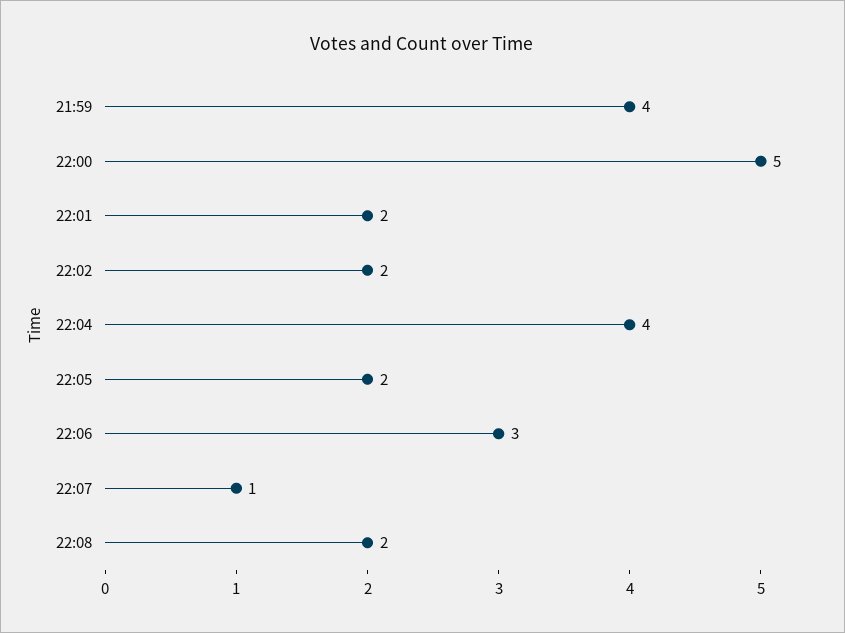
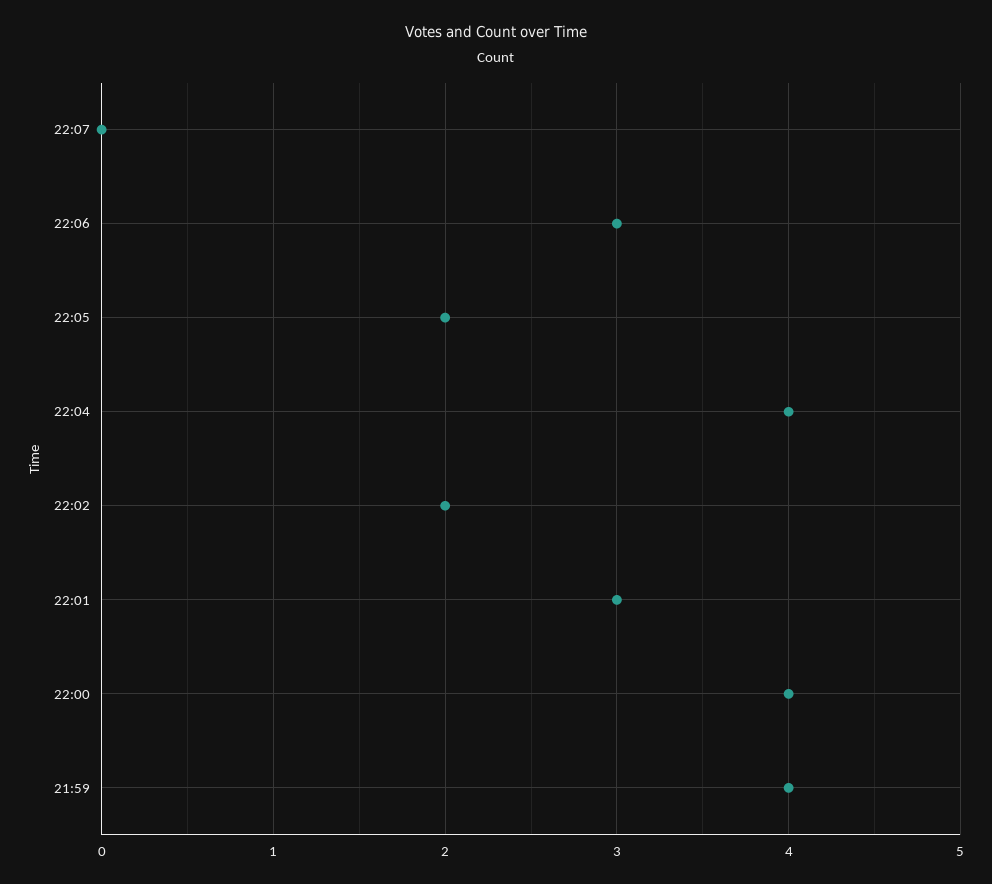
  {
    "21:59": 4,
-   "22:00": 5,
+   "22:00": 4,
-   "22:01": 2,
+   "22:01": 3,
    "22:02": 2,
    "22:04": 4,
    "22:05": 2,
    "22:06": 3,
-   "22:07": 1,
+   "22:07": 0
-   "22:08": 2
  }

